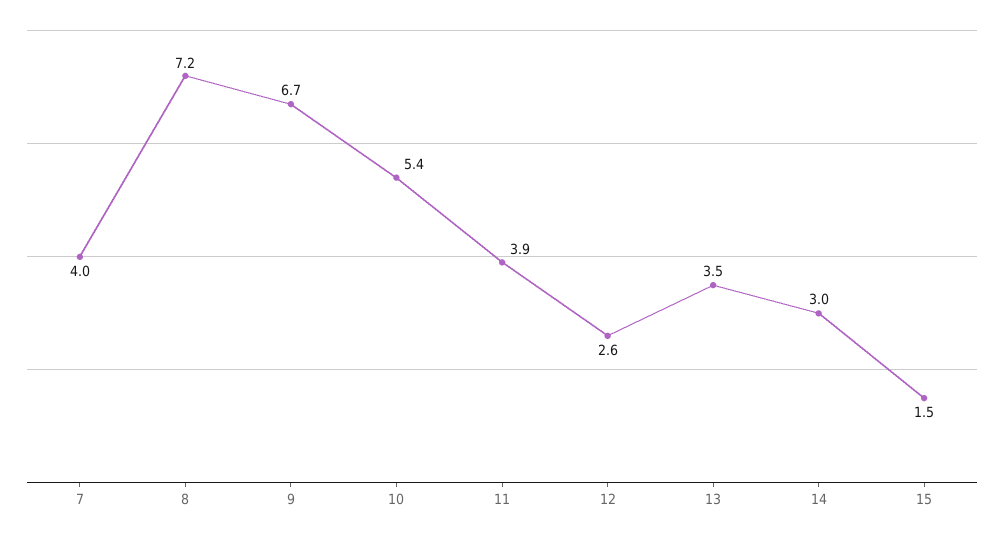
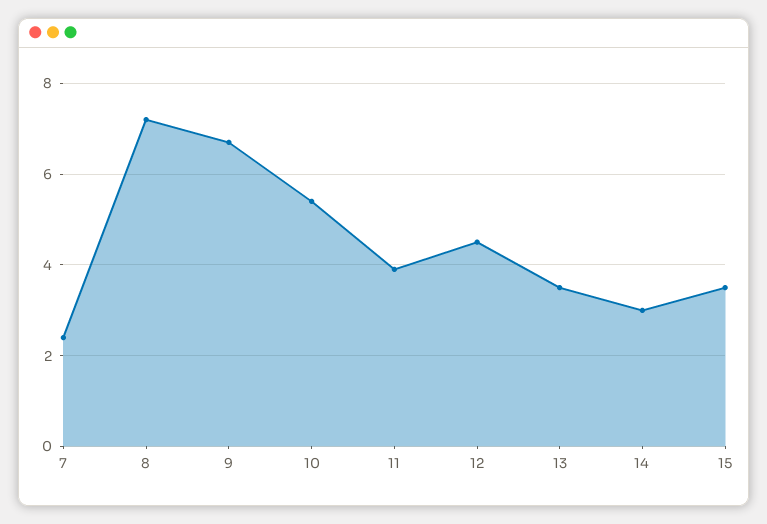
  {
-   "7": 4,
+   "7": 2.5,
    "8": 7.2,
    "9": 6.7,
    "10": 5.4,
    "11": 3.9,
-   "12": 2.6,
+   "12": 4.5,
    "13": 3.5,
    "14": 3,
-   "15": 1.5
+   "15": 3.5
  }

